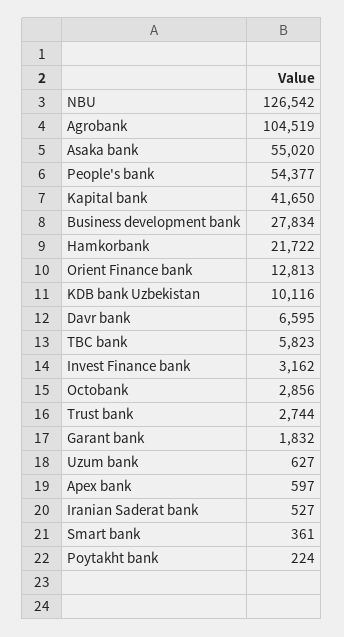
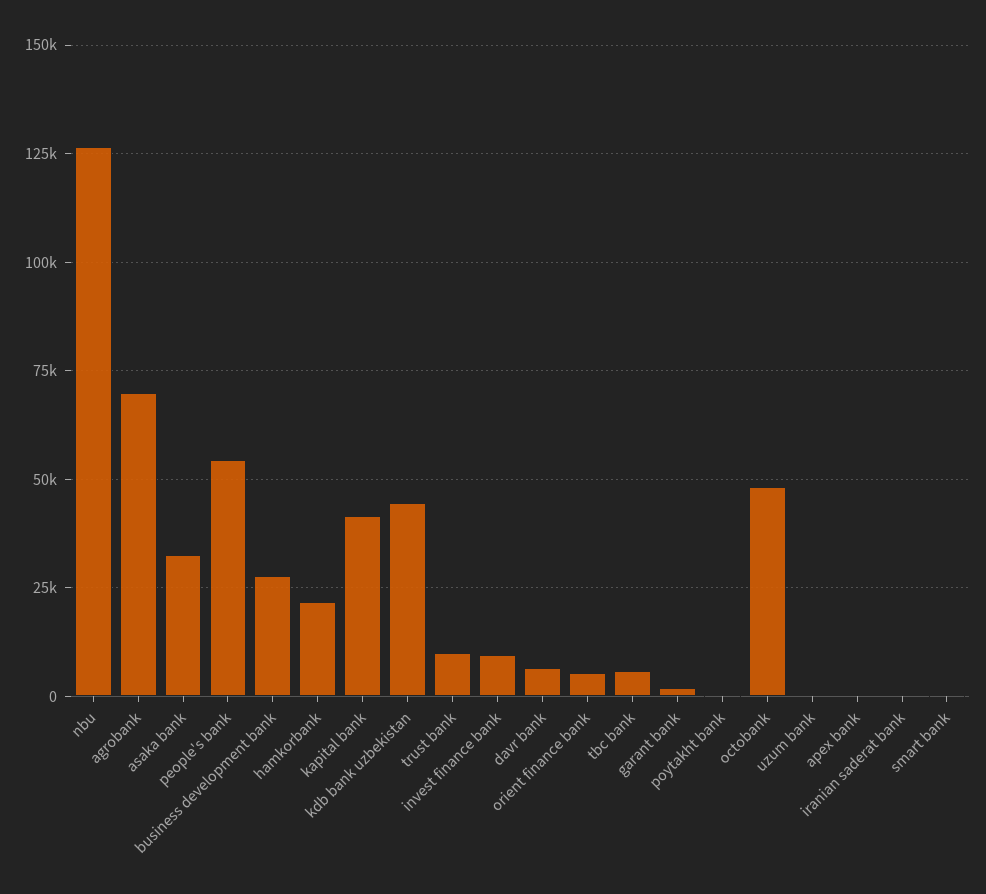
  {
    "NBU": 126542,
-   "Agrobank": 104519,
+   "Agrobank": 70000,
-   "Asaka bank": 55020,
+   "Asaka bank": 32500,
    "People's bank": 54377,
    "Kapital bank": 41650,
    "Business development bank": 27834,
    "Hamkorbank": 21722,
-   "Orient Finance bank": 12813,
+   "Orient Finance bank": 5000,
-   "KDB bank Uzbekistan": 10116,
+   "KDB bank Uzbekistan": 45000,
    "Davr bank": 6595,
    "TBC bank": 5823,
-   "Invest Finance bank": 3162,
+   "Invest Finance bank": 10000,
-   "Octobank": 2856,
+   "Octobank": 47500,
-   "Trust bank": 2744,
+   "Trust bank": 10000,
    "Garant bank": 1832,
    "Uzum bank": 627,
    "Apex bank": 597,
    "Iranian Saderat bank": 527,
    "Smart bank": 361,
    "Poytakht bank": 224
  }

